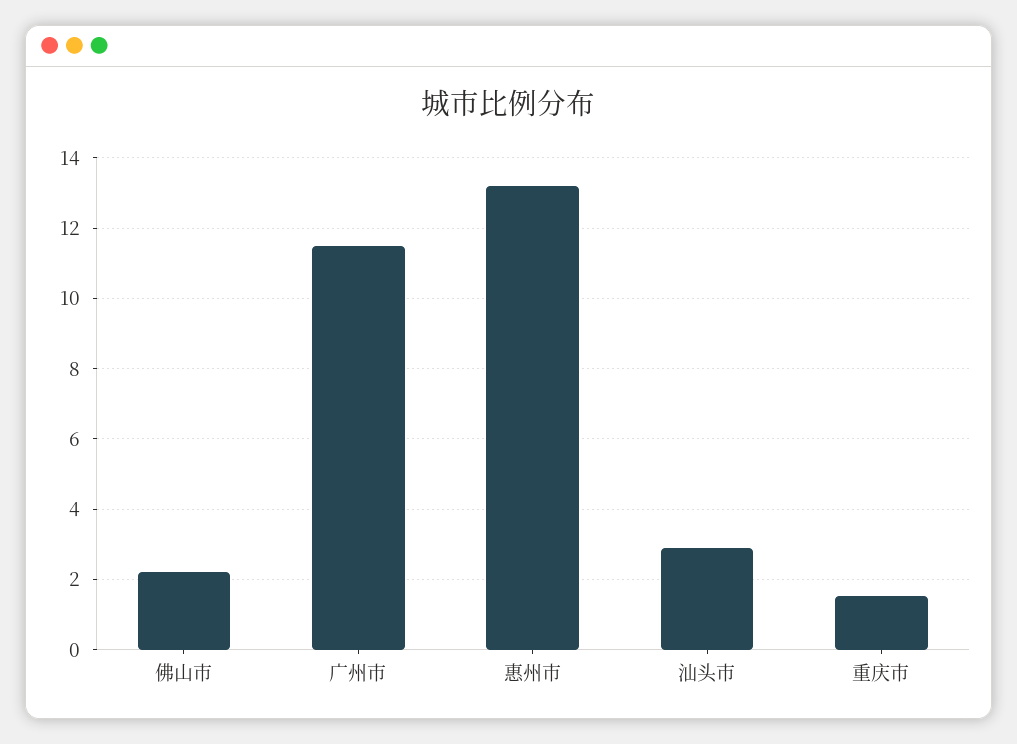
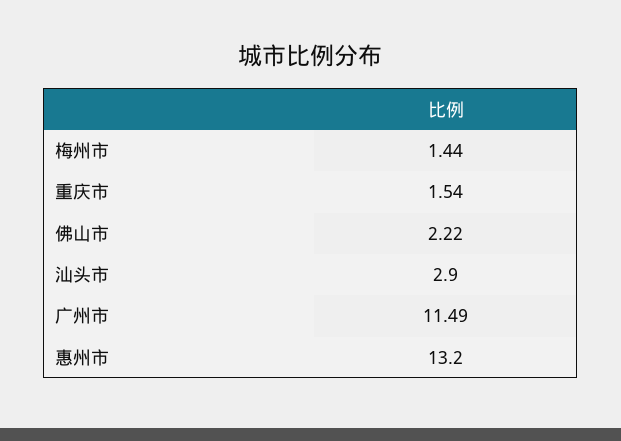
  {
    "佛山市": 2.22,
    "广州市": 11.49,
    "惠州市": 13.2,
    "汕头市": 2.9,
-   "重庆市": 1.54
+   "重庆市": 1.54,
+   "梅州市": 1.44
  }

